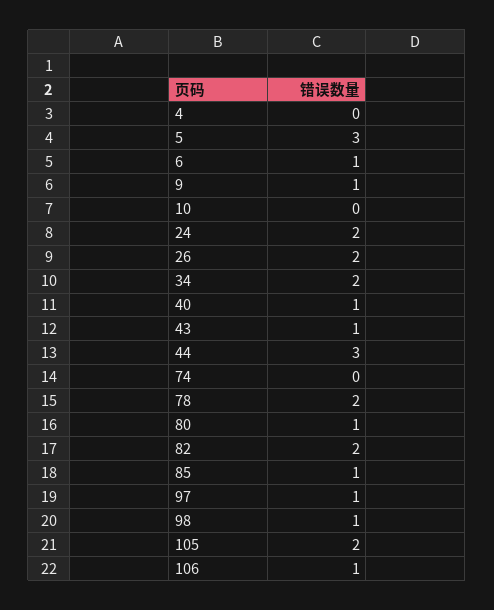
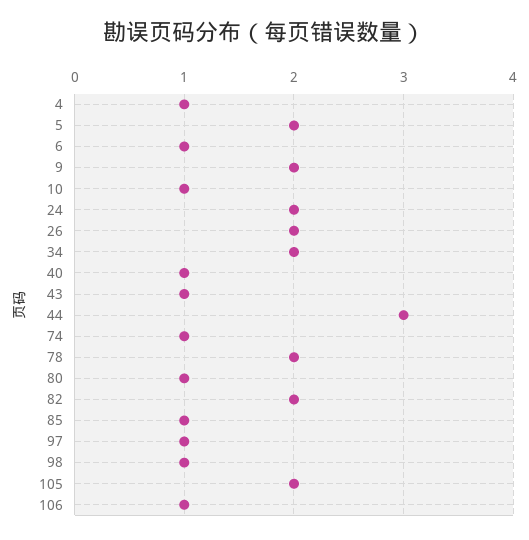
  {
-   "4": 0,
+   "4": 1,
-   "5": 3,
+   "5": 2,
    "6": 1,
-   "9": 1,
+   "9": 2,
-   "10": 0,
+   "10": 1,
    "24": 2,
    "26": 2,
    "34": 2,
    "40": 1,
    "43": 1,
    "44": 3,
-   "74": 0,
+   "74": 1,
    "78": 2,
    "80": 1,
    "82": 2,
    "85": 1,
    "97": 1,
    "98": 1,
    "105": 2,
    "106": 1
  }

